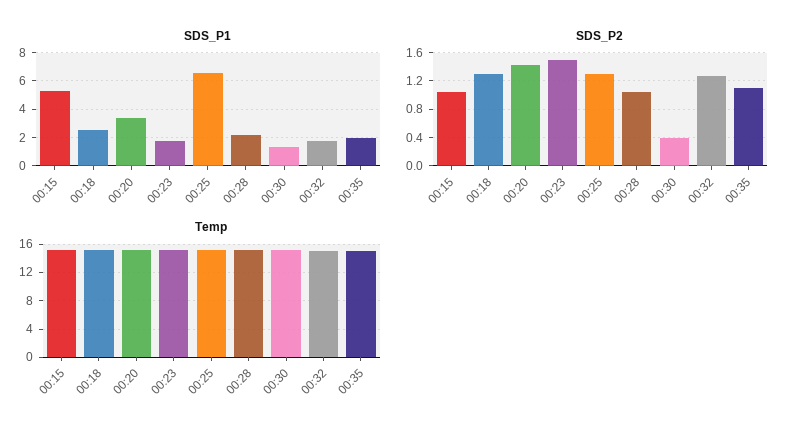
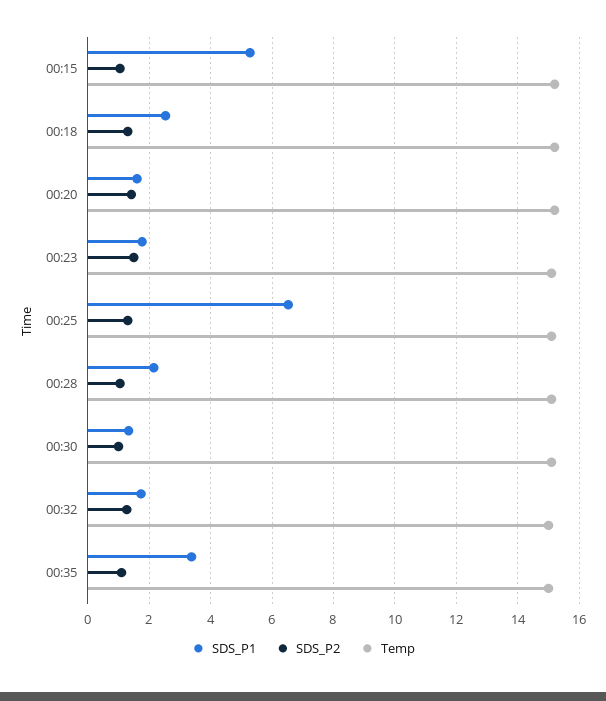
  {
    "SDS_P1": {
      "00:15": 5.2,
      "00:18": 2.6,
-     "00:20": 3.5,
+     "00:20": 1.6,
      "00:23": 1.8,
      "00:25": 6.6,
      "00:28": 2.2,
      "00:30": 1.4,
      "00:32": 1.8,
-     "00:35": 2
+     "00:35": 3.4
    },
    "SDS_P2": {
      "00:15": 1.1,
      "00:18": 1.3,
      "00:20": 1.4,
      "00:23": 1.5,
      "00:25": 1.3,
      "00:28": 1.1,
-     "00:30": 0.4,
+     "00:30": 1,
      "00:32": 1.3,
      "00:35": 1.1
    },
    "Temp": {
      "00:15": 15.2,
      "00:18": 15.2,
      "00:20": 15.2,
      "00:23": 15.2,
      "00:25": 15.2,
      "00:28": 15.2,
      "00:30": 15.2,
      "00:32": 15,
      "00:35": 15
    }
  }

